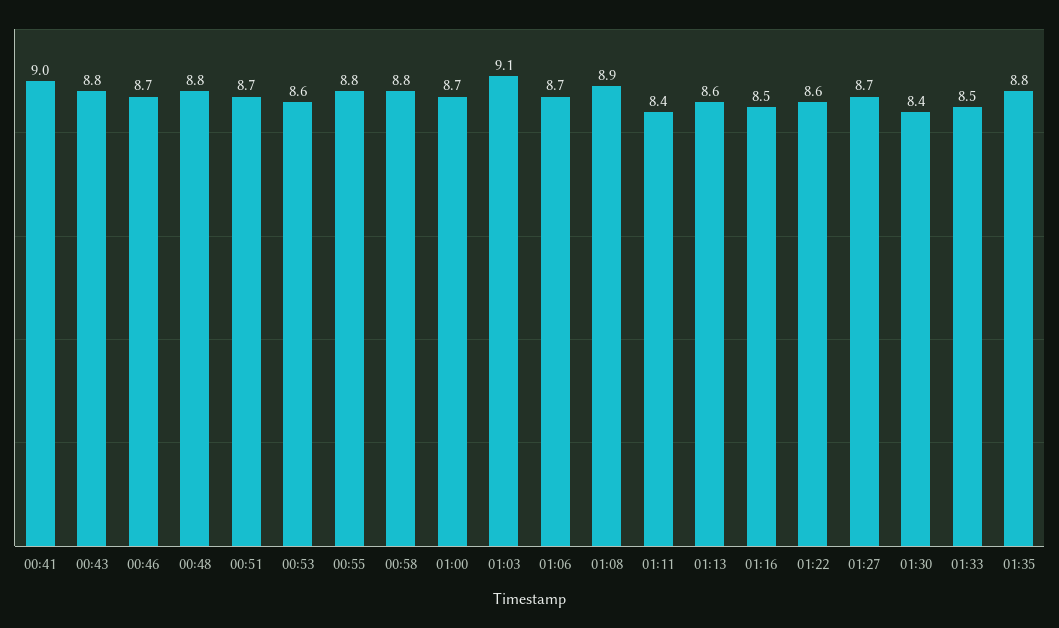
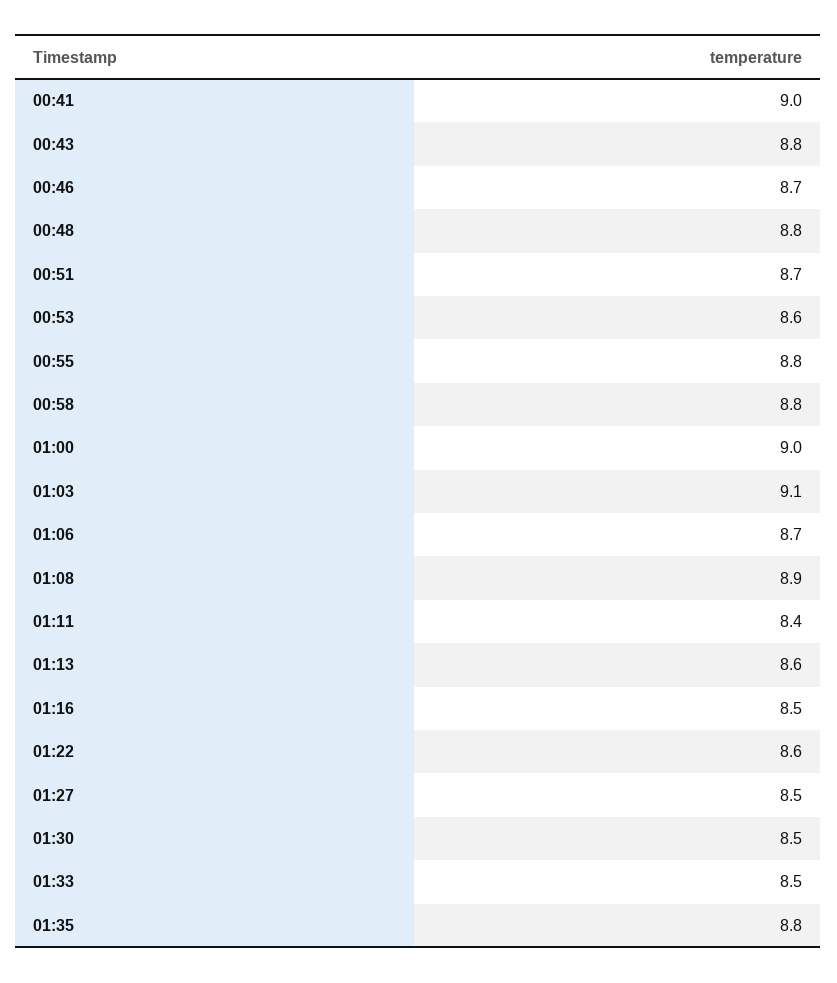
  {
    "00:41": 9,
    "00:43": 8.8,
    "00:46": 8.7,
    "00:48": 8.8,
    "00:51": 8.7,
    "00:53": 8.6,
    "00:55": 8.8,
    "00:58": 8.8,
-   "01:00": 8.7,
+   "01:00": 9,
    "01:03": 9.1,
    "01:06": 8.7,
    "01:08": 8.9,
    "01:11": 8.4,
    "01:13": 8.6,
    "01:16": 8.5,
    "01:22": 8.6,
-   "01:27": 8.7,
+   "01:27": 8.5,
-   "01:30": 8.4,
+   "01:30": 8.5,
    "01:33": 8.5,
    "01:35": 8.8
  }

